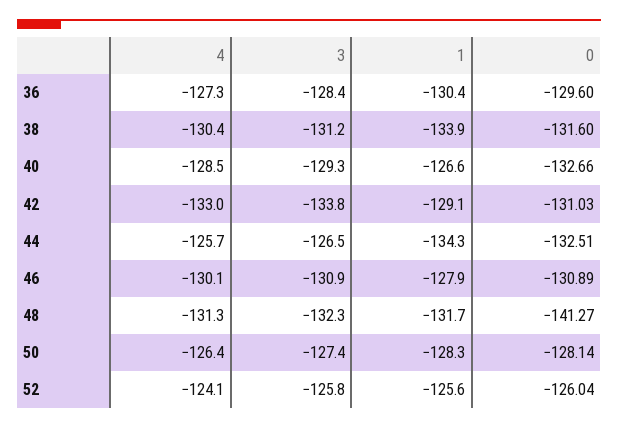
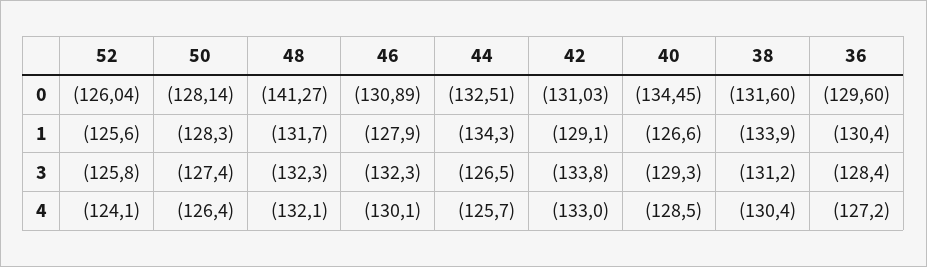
  {
    "4": {
-     "36": -127.3,
+     "36": -127.2,
      "38": -130.4,
      "40": -128.5,
      "42": -133,
      "44": -125.7,
      "46": -130.1,
-     "48": -131.3,
+     "48": -132.1,
      "50": -126.4,
      "52": -124.1
    },
    "3": {
      "36": -128.4,
      "38": -131.2,
      "40": -129.3,
      "42": -133.8,
      "44": -126.5,
-     "46": -130.9,
+     "46": -132.3,
      "48": -132.3,
      "50": -127.4,
      "52": -125.8
    },
    "1": {
      "36": -130.4,
      "38": -133.9,
      "40": -126.6,
      "42": -129.1,
      "44": -134.3,
      "46": -127.9,
      "48": -131.7,
      "50": -128.3,
      "52": -125.6
    },
    "0": {
      "36": -129.6,
      "38": -131.6,
-     "40": -132.66,
+     "40": -134.45,
      "42": -131.03,
      "44": -132.51,
      "46": -130.89,
      "48": -141.27,
      "50": -128.14,
      "52": -126.04
    }
  }

